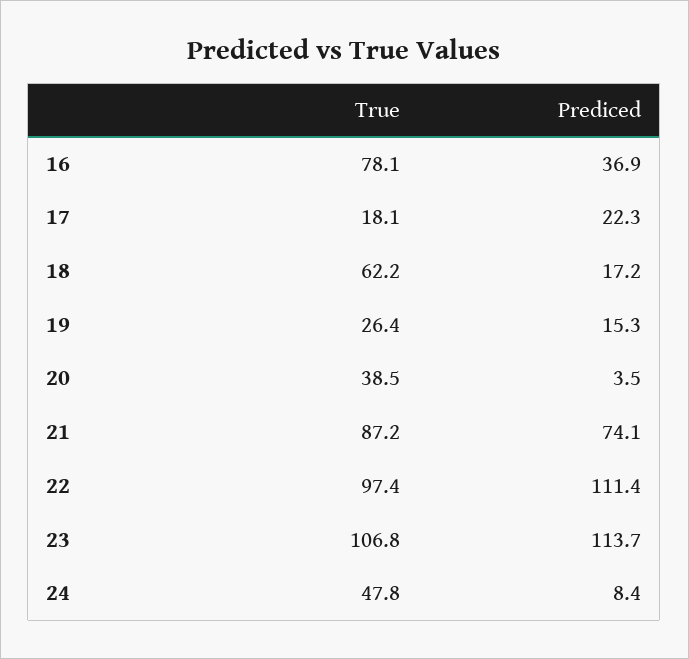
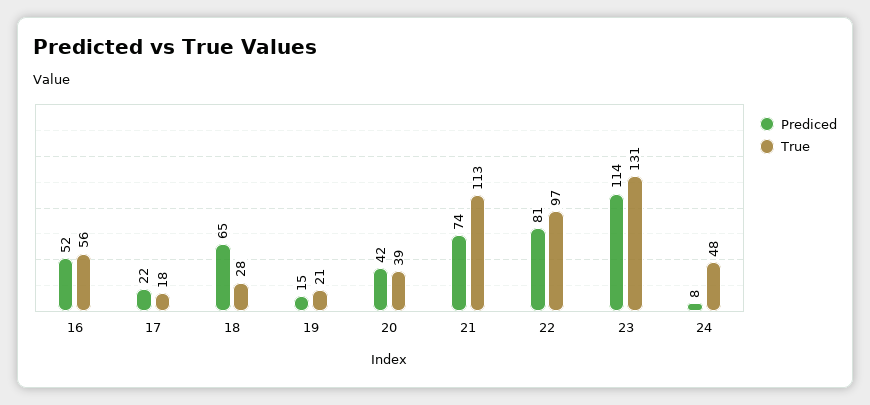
  {
    "True": {
-     "16": 78.1,
+     "16": 56,
      "17": 18.1,
-     "18": 62.2,
+     "18": 28,
-     "19": 26.4,
+     "19": 21,
      "20": 38.5,
-     "21": 87.2,
+     "21": 113,
      "22": 97.4,
-     "23": 106.8,
+     "23": 131,
      "24": 47.8
    },
    "Prediced": {
-     "16": 36.9,
+     "16": 52,
      "17": 22.3,
-     "18": 17.2,
+     "18": 65,
      "19": 15.3,
-     "20": 3.5,
+     "20": 42,
      "21": 74.1,
-     "22": 111.4,
+     "22": 81,
      "23": 113.7,
      "24": 8.4
    }
  }

